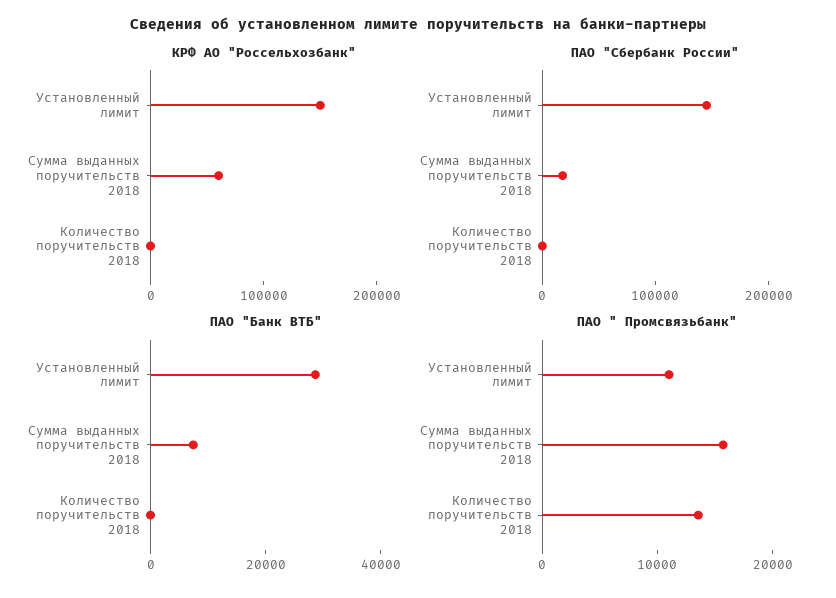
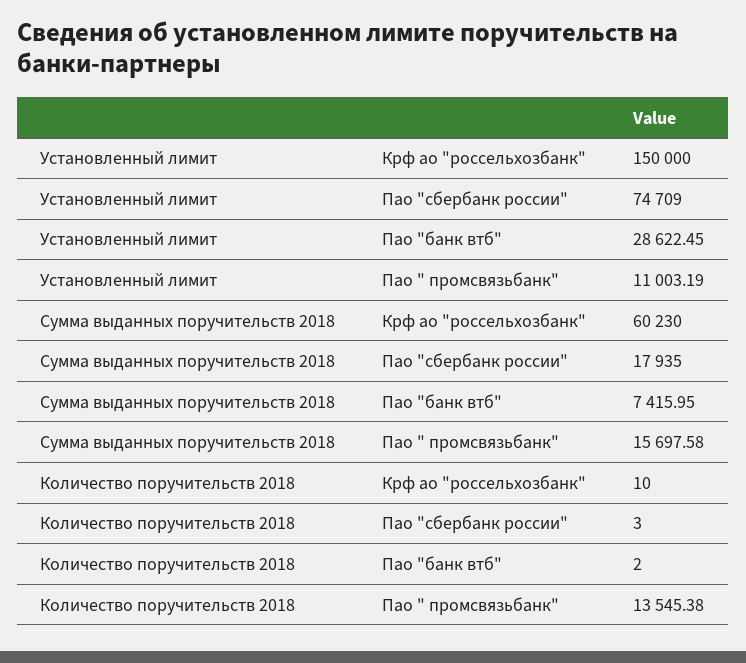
  {
    "КРФ АО \"Россельхозбанк\"": {
      "Установленный лимит": 150000,
      "Сумма выданных поручительств 2018": 60230,
      "Количество поручительств 2018": 10
    },
    "ПАО \"Сбербанк России\"": {
-     "Установленный лимит": 140000,
+     "Установленный лимит": 74709,
      "Сумма выданных поручительств 2018": 17935,
      "Количество поручительств 2018": 3
    },
    "ПАО \"Банк ВТБ\"": {
      "Установленный лимит": 28622.45,
      "Сумма выданных поручительств 2018": 7415.95,
      "Количество поручительств 2018": 2
    },
    "ПАО \" Промсвязьбанк\"": {
      "Установленный лимит": 11003.19,
      "Сумма выданных поручительств 2018": 15697.58,
      "Количество поручительств 2018": 13545.38
    }
  }

